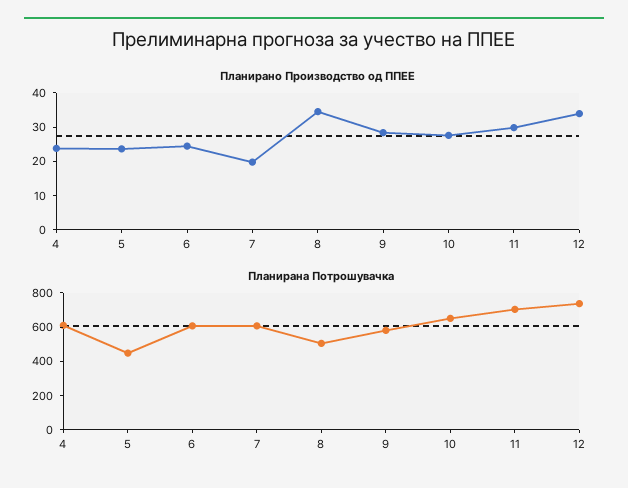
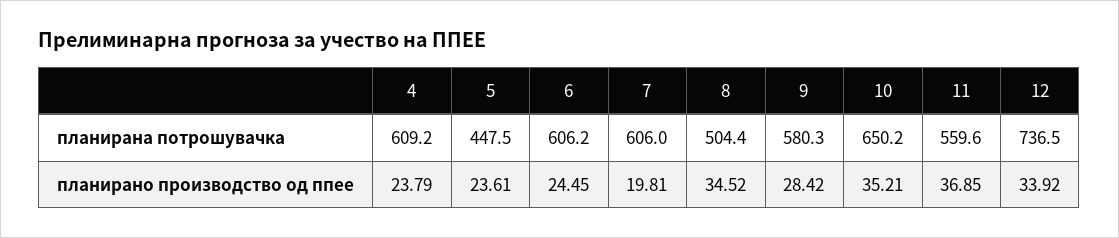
  {
    "Планирано Производство од ППЕЕ": {
      "4": 23.79,
      "5": 23.61,
      "6": 24.45,
      "7": 19.81,
      "8": 34.52,
      "9": 28.42,
-     "10": 27.5,
+     "10": 35.21,
-     "11": 30,
+     "11": 36.85,
      "12": 33.92
    },
    "Планирана Потрошувачка": {
      "4": 609.2,
      "5": 447.5,
      "6": 606.2,
      "7": 606,
      "8": 504.4,
      "9": 580.3,
      "10": 650.2,
-     "11": 700,
+     "11": 559.6,
      "12": 736.5
    }
  }

